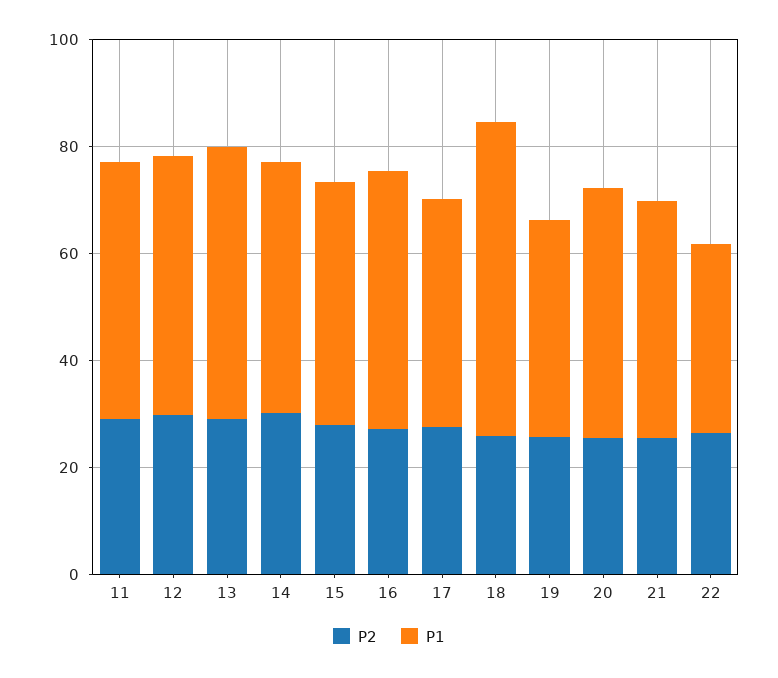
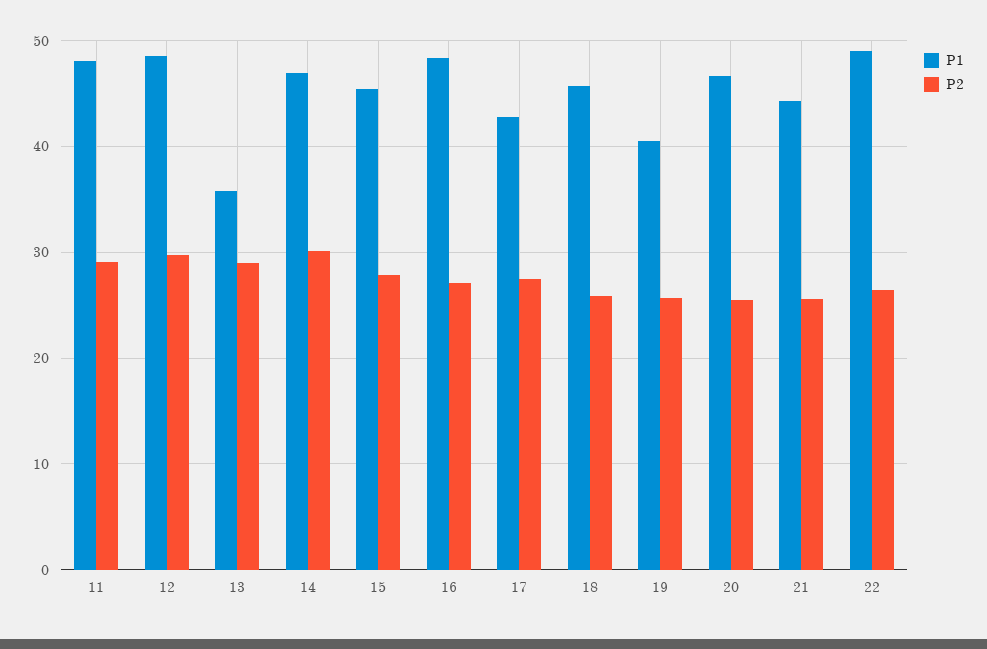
  {
    "P2": {
      "11": 29,
      "12": 30,
      "13": 29,
      "14": 30,
      "15": 28,
      "16": 27,
      "17": 27,
      "18": 26,
      "19": 26,
      "20": 26,
      "21": 26,
      "22": 26
    },
    "P1": {
      "11": 48,
      "12": 49,
-     "13": 50,
+     "13": 36,
      "14": 47,
      "15": 45,
      "16": 48,
      "17": 43,
-     "18": 60,
+     "18": 46,
      "19": 41,
      "20": 47,
      "21": 44,
-     "22": 35
+     "22": 49
    }
  }

